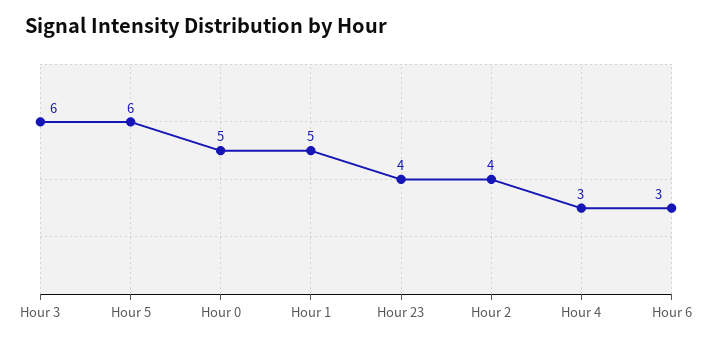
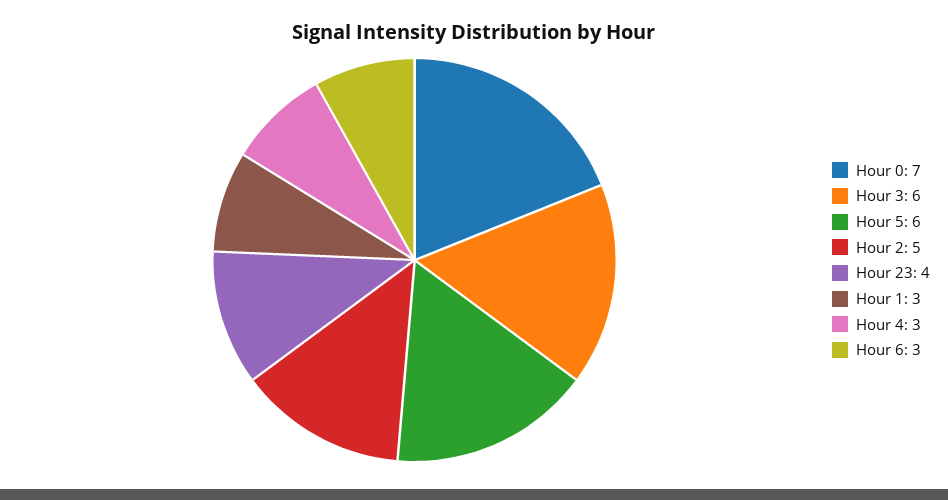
  {
    "Hour 3": 6,
    "Hour 5": 6,
-   "Hour 0": 5,
+   "Hour 0": 7,
-   "Hour 1": 5,
+   "Hour 1": 3,
    "Hour 23": 4,
-   "Hour 2": 4,
+   "Hour 2": 5,
    "Hour 4": 3,
    "Hour 6": 3
  }

